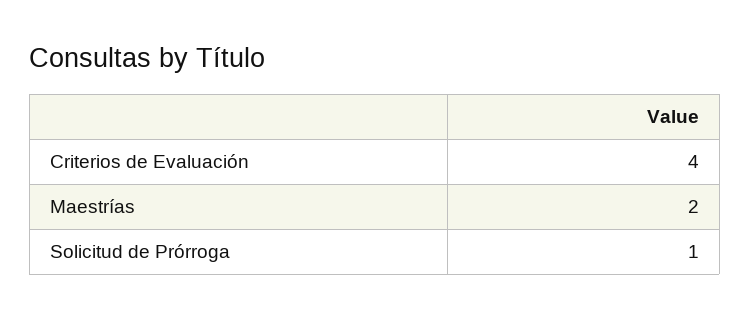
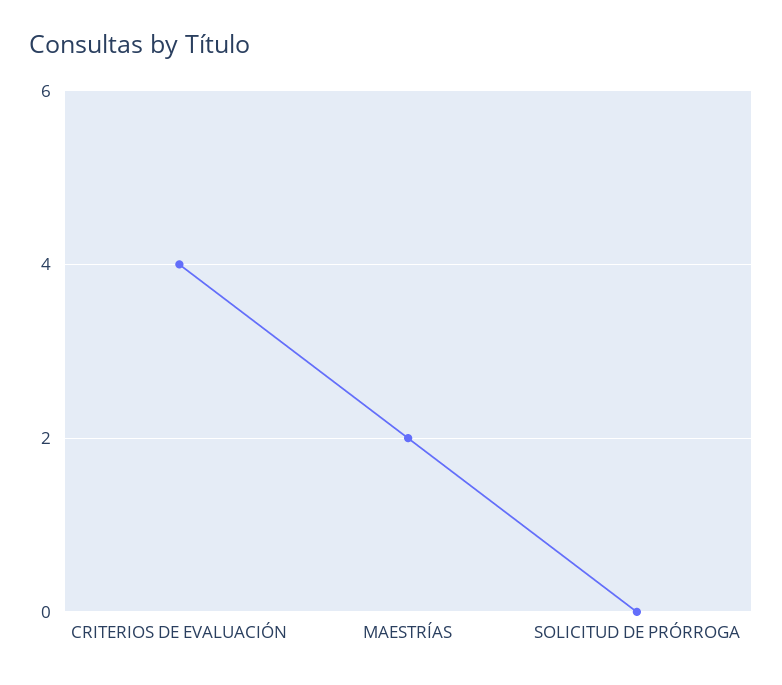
  {
    "Criterios de Evaluación": 4,
    "Maestrías": 2,
-   "Solicitud de Prórroga": 1
+   "Solicitud de Prórroga": 0
  }

